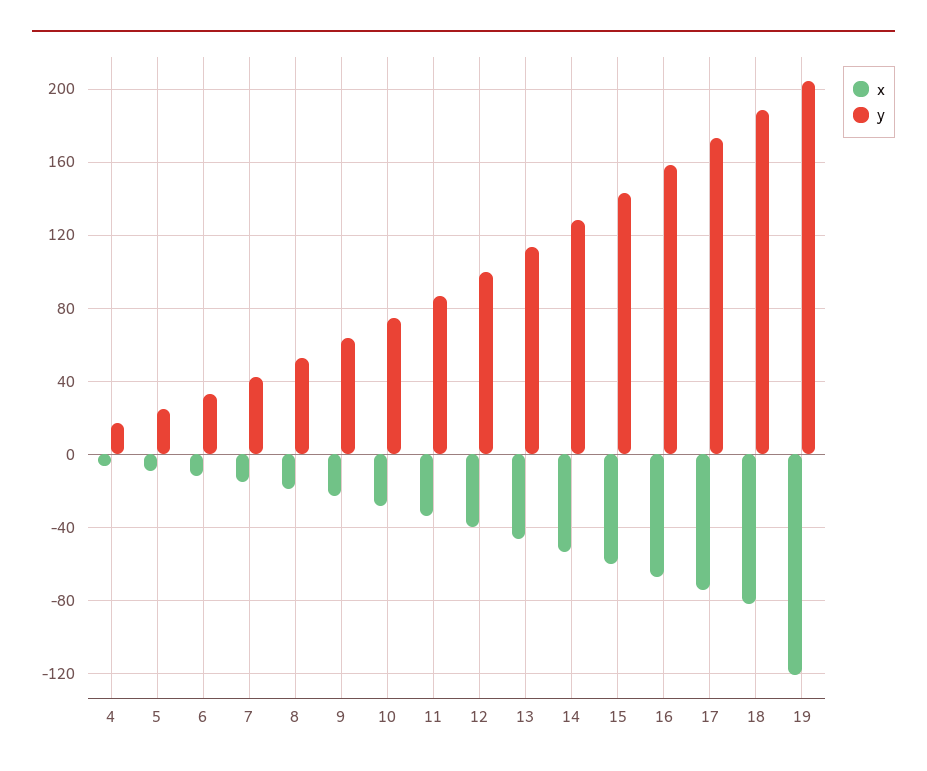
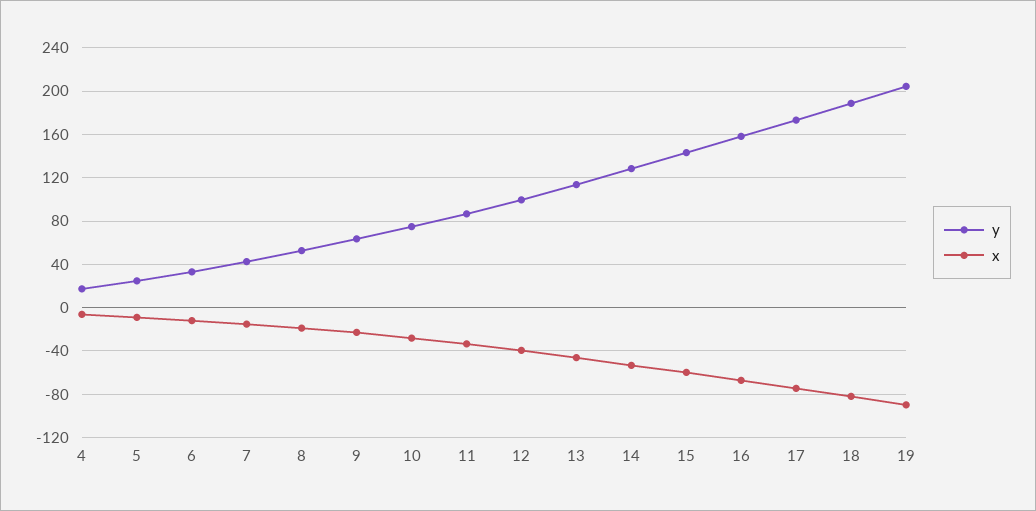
  {
    "x": {
      "4": -5,
      "5": -10,
      "6": -10,
      "7": -15,
      "8": -20,
      "9": -25,
      "10": -30,
      "11": -35,
      "12": -40,
      "13": -45,
      "14": -55,
      "15": -60,
      "16": -65,
      "17": -75,
      "18": -80,
-     "19": -120
+     "19": -90
    },
    "y": {
      "4": 15,
      "5": 25,
      "6": 35,
      "7": 45,
      "8": 55,
      "9": 65,
      "10": 75,
      "11": 85,
      "12": 100,
      "13": 115,
      "14": 130,
      "15": 145,
      "16": 160,
      "17": 175,
      "18": 190,
      "19": 205
    }
  }

